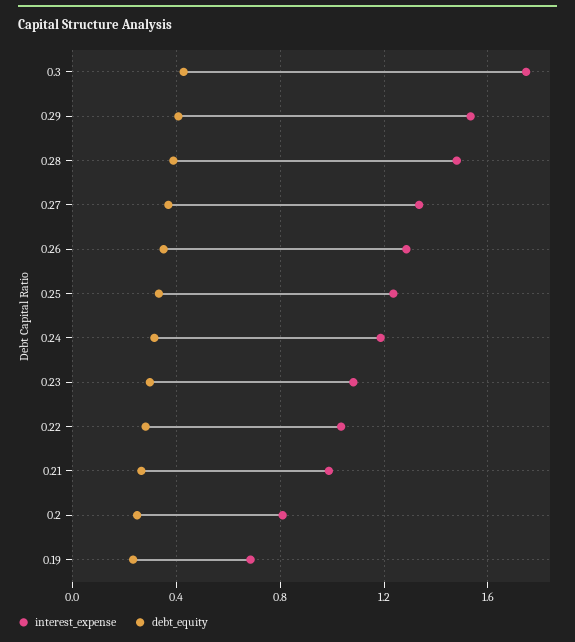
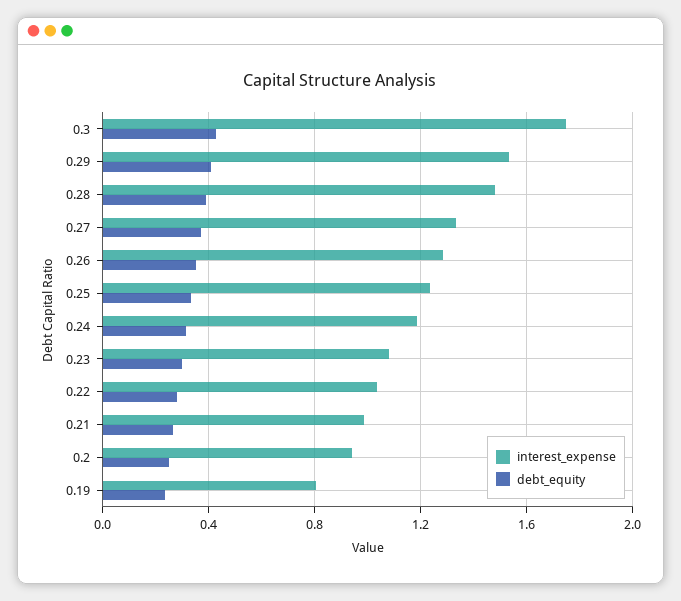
  {
    "interest_expense": {
      "0.3": 1.75,
      "0.29": 1.55,
      "0.28": 1.5,
      "0.27": 1.35,
      "0.26": 1.3,
      "0.25": 1.25,
      "0.24": 1.2,
      "0.23": 1.1,
      "0.22": 1.05,
      "0.21": 1,
-     "0.2": 0.8,
+     "0.2": 0.95,
-     "0.19": 0.7
+     "0.19": 0.8
    },
    "debt_equity": {
      "0.3": 0.45,
      "0.29": 0.4,
      "0.28": 0.4,
      "0.27": 0.35,
      "0.26": 0.35,
      "0.25": 0.35,
      "0.24": 0.3,
      "0.23": 0.3,
      "0.22": 0.3,
      "0.21": 0.25,
      "0.2": 0.25,
      "0.19": 0.25
    }
  }

